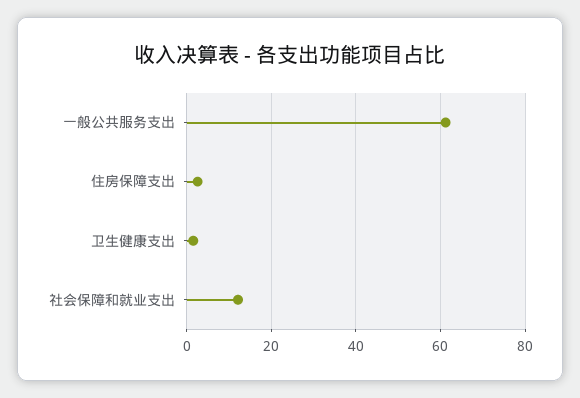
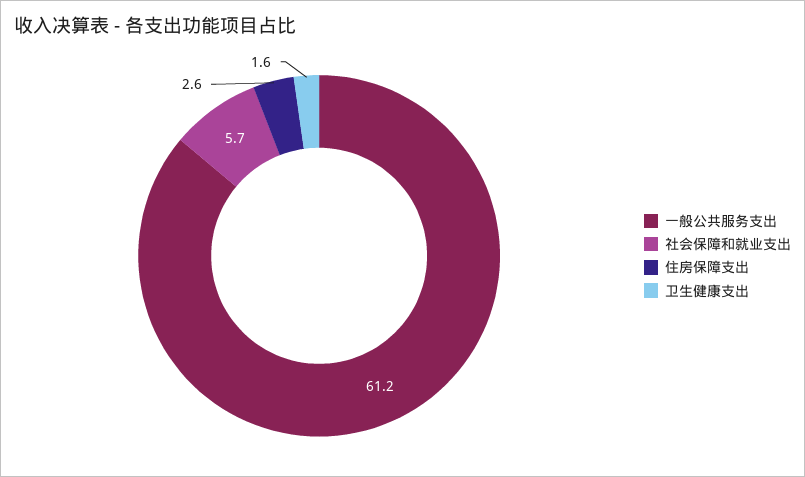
  {
    "一般公共服务支出": 61.2,
    "住房保障支出": 2.6,
    "卫生健康支出": 1.6,
-   "社会保障和就业支出": 12
+   "社会保障和就业支出": 5.7
  }

